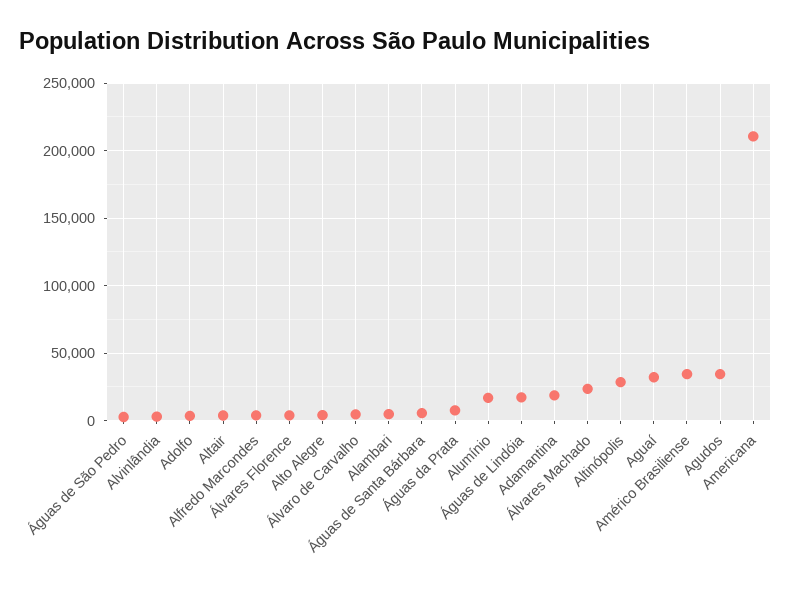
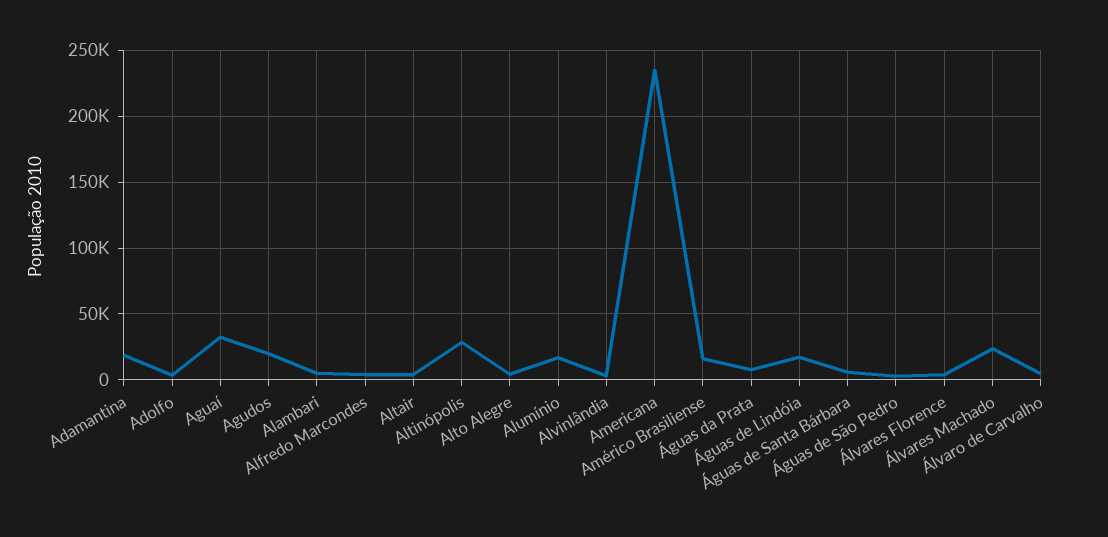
  {
    "Águas de São Pedro": 5000,
    "Alvinlândia": 5000,
    "Adolfo": 5000,
    "Altair": 5000,
    "Alfredo Marcondes": 5000,
    "Álvares Florence": 5000,
    "Alto Alegre": 5000,
    "Álvaro de Carvalho": 5000,
    "Alambari": 5000,
    "Águas de Santa Bárbara": 5000,
    "Águas da Prata": 10000,
    "Alumínio": 15000,
    "Águas de Lindóia": 15000,
    "Adamantina": 20000,
    "Álvares Machado": 25000,
    "Altinópolis": 30000,
    "Aguaí": 30000,
-   "Américo Brasiliense": 35000,
+   "Américo Brasiliense": 15000,
-   "Agudos": 35000,
+   "Agudos": 20000,
-   "Americana": 210000
+   "Americana": 235000
  }

